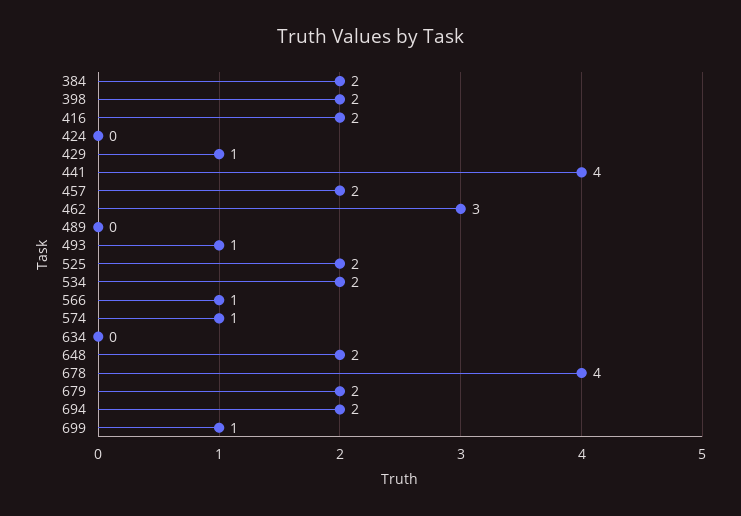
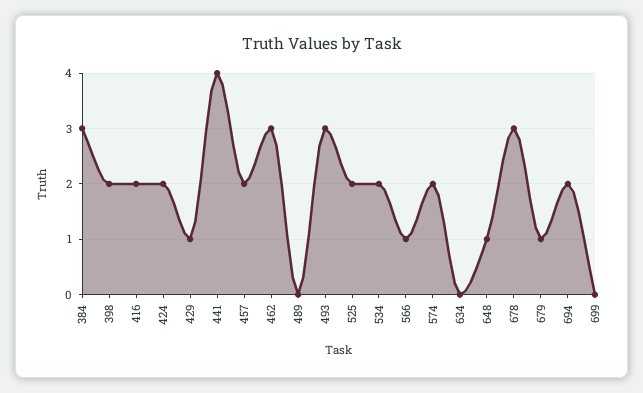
  {
-   "384": 2,
+   "384": 3,
    "398": 2,
    "416": 2,
-   "424": 0,
+   "424": 2,
    "429": 1,
    "441": 4,
    "457": 2,
    "462": 3,
    "489": 0,
-   "493": 1,
+   "493": 3,
    "525": 2,
    "534": 2,
    "566": 1,
-   "574": 1,
+   "574": 2,
    "634": 0,
-   "648": 2,
+   "648": 1,
-   "678": 4,
+   "678": 3,
-   "679": 2,
+   "679": 1,
    "694": 2,
-   "699": 1
+   "699": 0
  }

